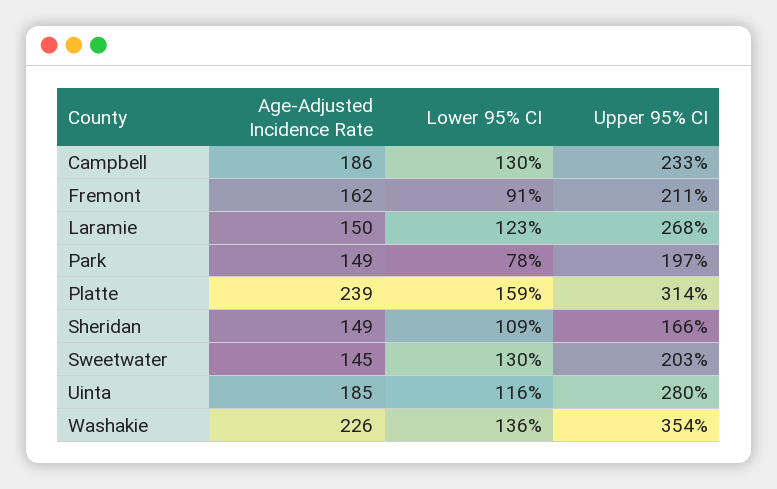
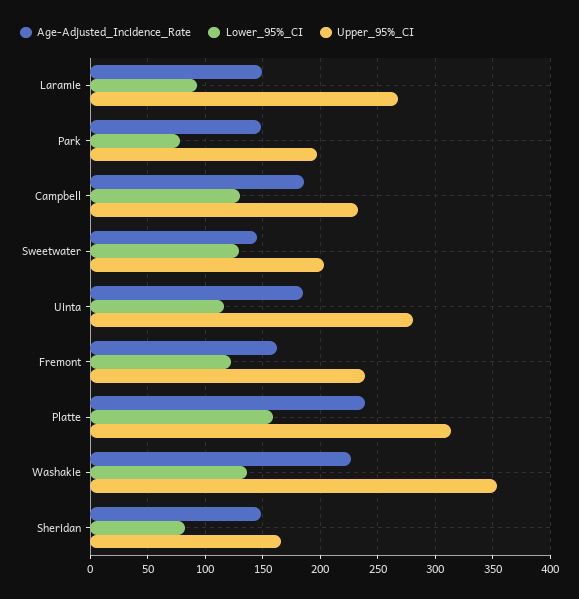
  {
    "Age-Adjusted Incidence Rate": {
      "Campbell": 186,
      "Fremont": 162,
      "Laramie": 150,
      "Park": 149,
      "Platte": 239,
      "Sheridan": 149,
      "Sweetwater": 145,
      "Uinta": 185,
      "Washakie": 226
    },
    "Lower 95% CI": {
      "Campbell": 130,
-     "Fremont": 91,
+     "Fremont": 120,
-     "Laramie": 123,
+     "Laramie": 90,
      "Park": 78,
      "Platte": 159,
-     "Sheridan": 109,
+     "Sheridan": 80,
      "Sweetwater": 130,
      "Uinta": 116,
      "Washakie": 136
    },
    "Upper 95% CI": {
      "Campbell": 233,
-     "Fremont": 211,
+     "Fremont": 240,
      "Laramie": 268,
      "Park": 197,
      "Platte": 314,
      "Sheridan": 166,
      "Sweetwater": 203,
      "Uinta": 280,
      "Washakie": 354
    }
  }

